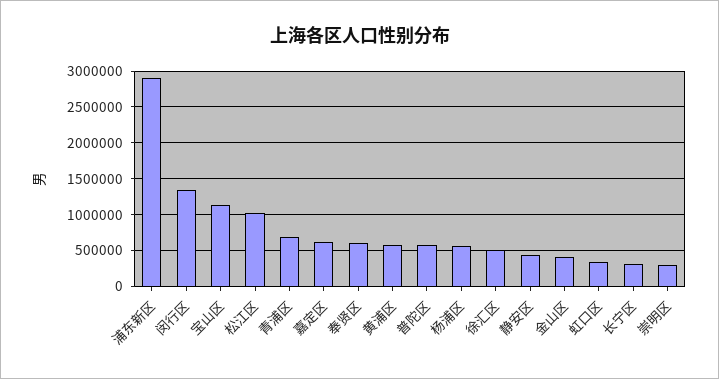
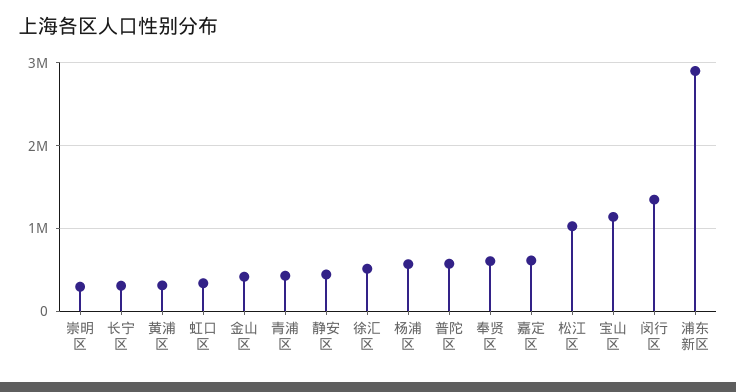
  {
    "浦东新区": 2900000,
    "闵行区": 1300000,
    "宝山区": 1100000,
    "松江区": 1000000,
-   "青浦区": 700000,
+   "青浦区": 400000,
    "嘉定区": 600000,
    "奉贤区": 600000,
-   "黄浦区": 600000,
+   "黄浦区": 300000,
    "普陀区": 600000,
    "杨浦区": 600000,
    "徐汇区": 500000,
    "静安区": 400000,
    "金山区": 400000,
    "虹口区": 300000,
    "长宁区": 300000,
    "崇明区": 300000
  }

